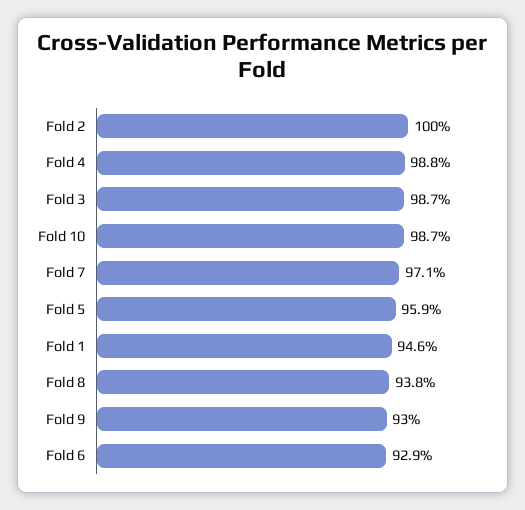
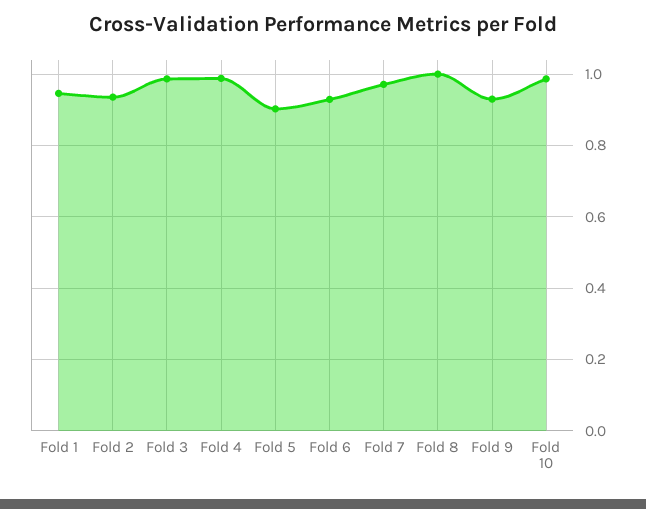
  {
-   "Fold 2": 1,
+   "Fold 2": 0.94,
    "Fold 4": 0.988,
    "Fold 3": 0.987,
    "Fold 10": 0.987,
    "Fold 7": 0.971,
-   "Fold 5": 0.959,
+   "Fold 5": 0.9,
    "Fold 1": 0.946,
-   "Fold 8": 0.938,
+   "Fold 8": 1,
    "Fold 9": 0.93,
    "Fold 6": 0.929
  }

